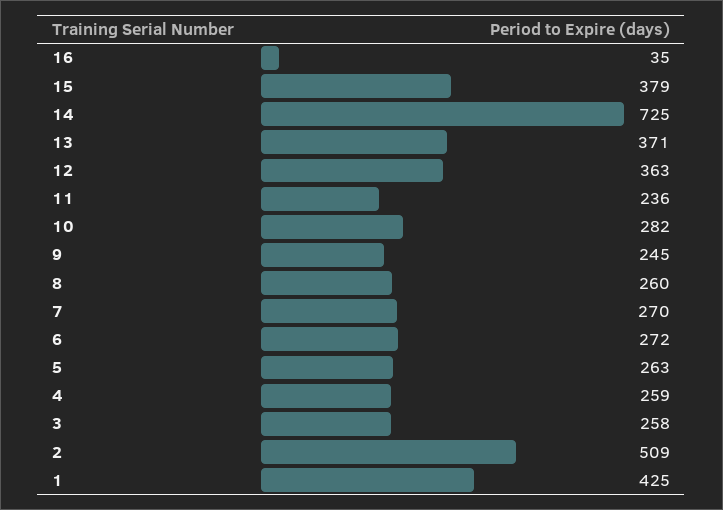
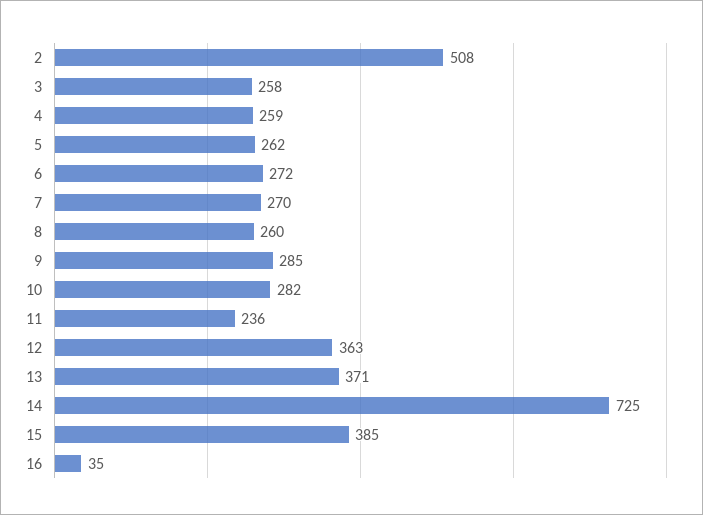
  {
    "16": 35,
-   "15": 379,
+   "15": 385,
    "14": 725,
    "13": 371,
    "12": 363,
    "11": 236,
    "10": 282,
-   "9": 245,
+   "9": 285,
    "8": 260,
    "7": 270,
    "6": 272,
-   "5": 263,
+   "5": 262,
    "4": 259,
    "3": 258,
-   "2": 509,
+   "2": 508
-   "1": 425
  }

